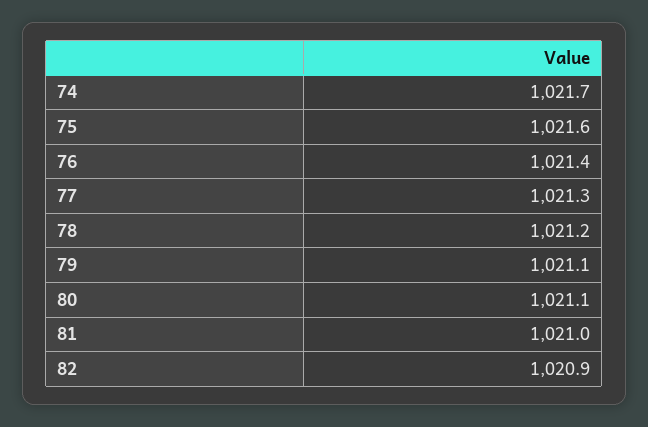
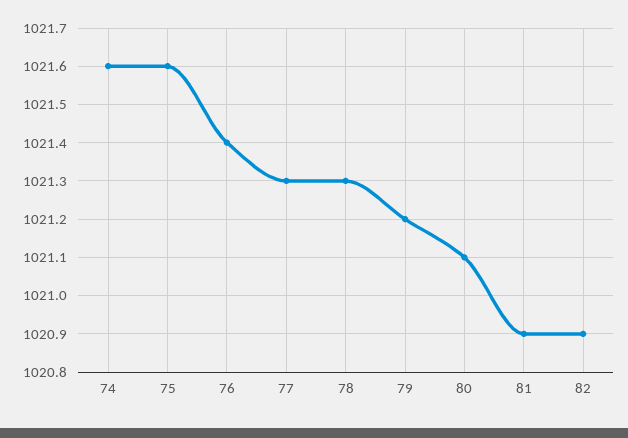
  {
-   "74": 1021.7,
+   "74": 1021.6,
    "75": 1021.6,
    "76": 1021.4,
    "77": 1021.3,
-   "78": 1021.2,
+   "78": 1021.3,
-   "79": 1021.1,
+   "79": 1021.2,
    "80": 1021.1,
-   "81": 1021,
+   "81": 1020.9,
    "82": 1020.9
  }

